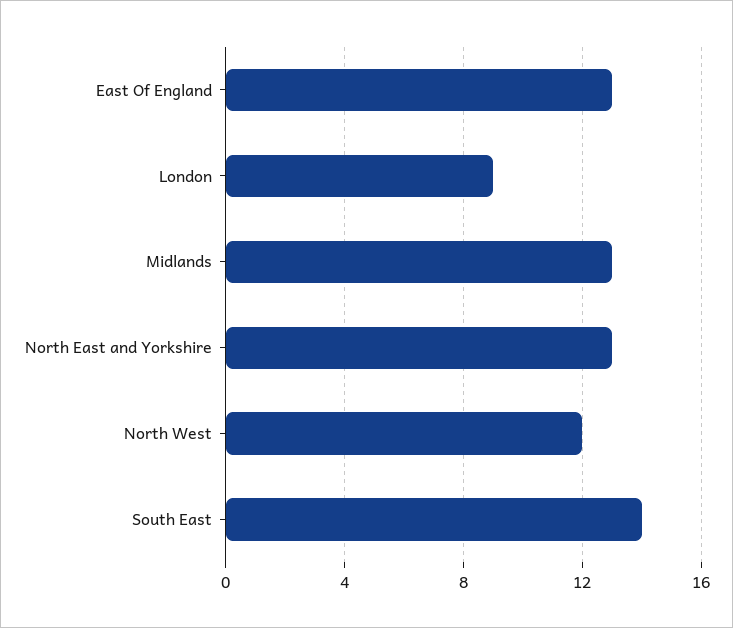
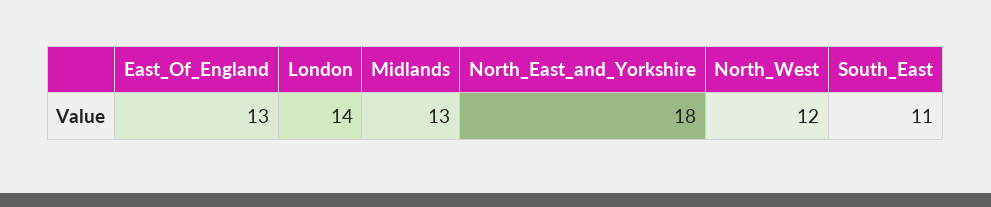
  {
    "East Of England": 13,
-   "London": 9,
+   "London": 14,
    "Midlands": 13,
-   "North East and Yorkshire": 13,
+   "North East and Yorkshire": 18,
    "North West": 12,
-   "South East": 14
+   "South East": 11
  }

